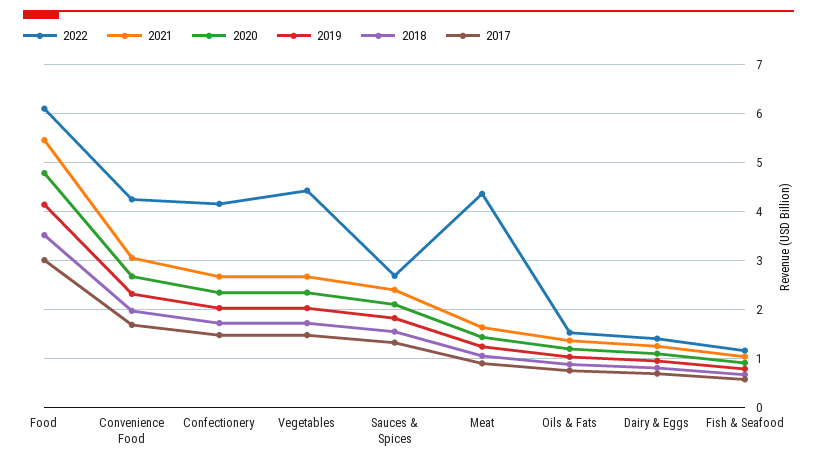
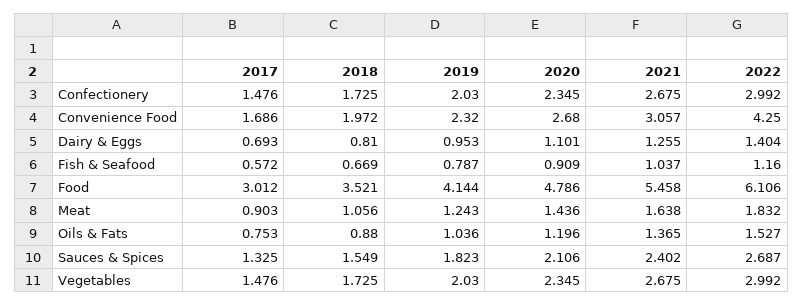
  {
    "2022": {
      "Food": 6.106,
      "Convenience Food": 4.25,
-     "Confectionery": 4.2,
+     "Confectionery": 2.992,
-     "Vegetables": 4.4,
+     "Vegetables": 2.992,
      "Sauces & Spices": 2.687,
-     "Meat": 4.4,
+     "Meat": 1.832,
      "Oils & Fats": 1.527,
      "Dairy & Eggs": 1.404,
      "Fish & Seafood": 1.16
    },
    "2021": {
      "Food": 5.458,
      "Convenience Food": 3.057,
      "Confectionery": 2.675,
      "Vegetables": 2.675,
      "Sauces & Spices": 2.402,
      "Meat": 1.638,
      "Oils & Fats": 1.365,
      "Dairy & Eggs": 1.255,
      "Fish & Seafood": 1.037
    },
    "2020": {
      "Food": 4.786,
      "Convenience Food": 2.68,
      "Confectionery": 2.345,
      "Vegetables": 2.345,
      "Sauces & Spices": 2.106,
      "Meat": 1.436,
      "Oils & Fats": 1.196,
      "Dairy & Eggs": 1.101,
      "Fish & Seafood": 0.909
    },
    "2019": {
      "Food": 4.144,
      "Convenience Food": 2.32,
      "Confectionery": 2.03,
      "Vegetables": 2.03,
      "Sauces & Spices": 1.823,
      "Meat": 1.243,
      "Oils & Fats": 1.036,
      "Dairy & Eggs": 0.953,
      "Fish & Seafood": 0.787
    },
    "2018": {
      "Food": 3.521,
      "Convenience Food": 1.972,
      "Confectionery": 1.725,
      "Vegetables": 1.725,
      "Sauces & Spices": 1.549,
      "Meat": 1.056,
      "Oils & Fats": 0.88,
      "Dairy & Eggs": 0.81,
      "Fish & Seafood": 0.669
    },
    "2017": {
      "Food": 3.012,
      "Convenience Food": 1.686,
      "Confectionery": 1.476,
      "Vegetables": 1.476,
      "Sauces & Spices": 1.325,
      "Meat": 0.903,
      "Oils & Fats": 0.753,
      "Dairy & Eggs": 0.693,
      "Fish & Seafood": 0.572
    }
  }

